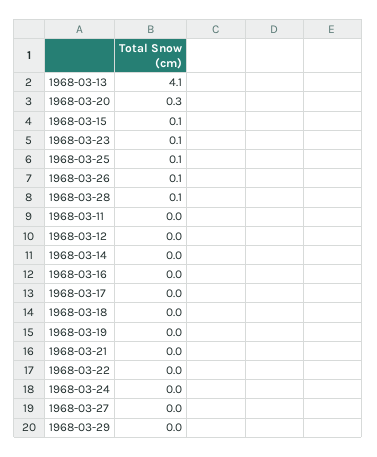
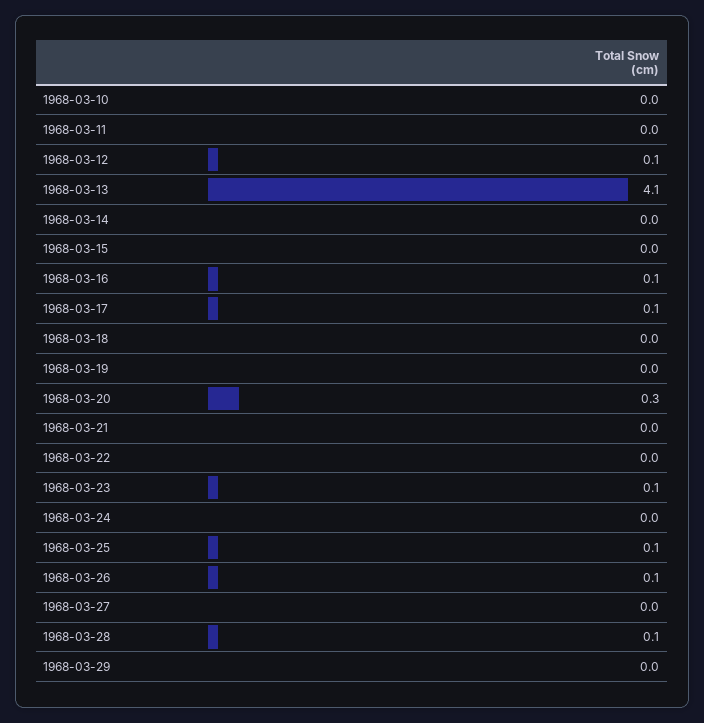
  {
    "1968-03-13": 4.1,
    "1968-03-20": 0.3,
-   "1968-03-15": 0.1,
+   "1968-03-15": 0,
    "1968-03-23": 0.1,
    "1968-03-25": 0.1,
    "1968-03-26": 0.1,
    "1968-03-28": 0.1,
    "1968-03-11": 0,
-   "1968-03-12": 0,
+   "1968-03-12": 0.1,
    "1968-03-14": 0,
-   "1968-03-16": 0,
+   "1968-03-16": 0.1,
-   "1968-03-17": 0,
+   "1968-03-17": 0.1,
    "1968-03-18": 0,
    "1968-03-19": 0,
    "1968-03-21": 0,
    "1968-03-22": 0,
    "1968-03-24": 0,
    "1968-03-27": 0,
-   "1968-03-29": 0
+   "1968-03-29": 0,
+   "1968-03-10": 0
  }

